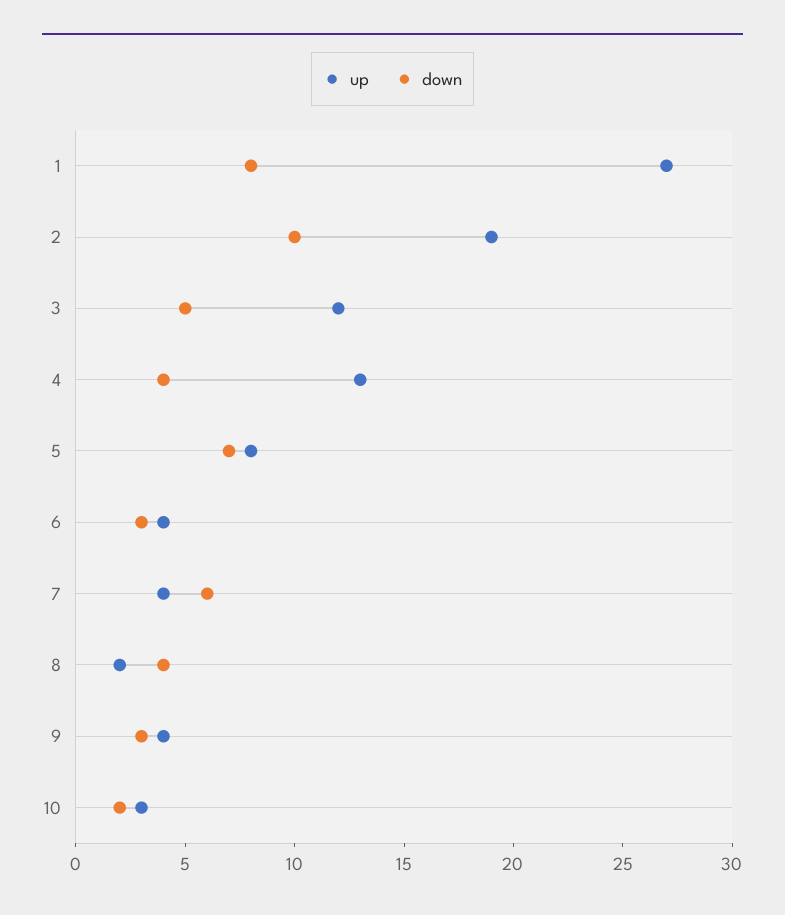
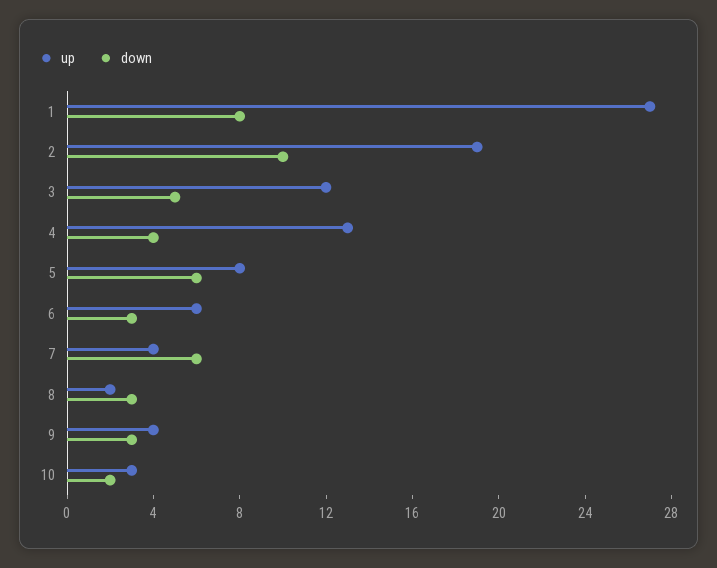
  {
    "up": {
      "1": 27,
      "2": 19,
      "3": 12,
      "4": 13,
      "5": 8,
-     "6": 4,
+     "6": 6,
      "7": 4,
      "8": 2,
      "9": 4,
      "10": 3
    },
    "down": {
      "1": 8,
      "2": 10,
      "3": 5,
      "4": 4,
-     "5": 7,
+     "5": 6,
      "6": 3,
      "7": 6,
-     "8": 4,
+     "8": 3,
      "9": 3,
      "10": 2
    }
  }

